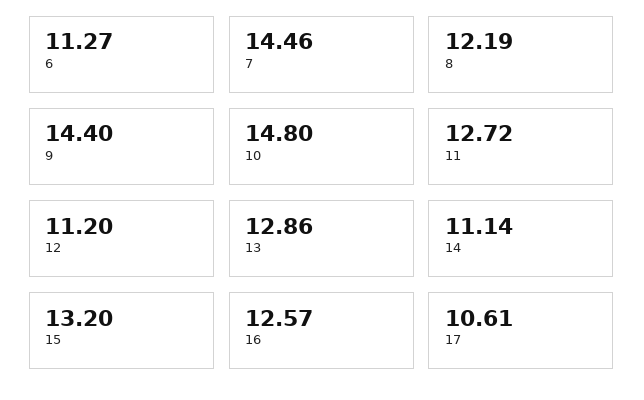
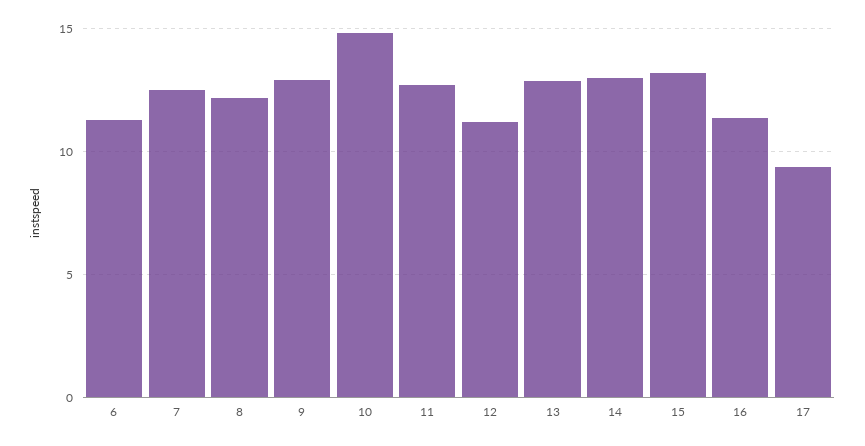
  {
    "6": 11.27,
-   "7": 14.46,
+   "7": 12.5,
    "8": 12.19,
-   "9": 14.4,
+   "9": 13,
    "10": 14.8,
    "11": 12.72,
    "12": 11.2,
    "13": 12.86,
-   "14": 11.14,
+   "14": 13,
    "15": 13.2,
-   "16": 12.57,
+   "16": 11.5,
-   "17": 10.61
+   "17": 9.5
  }

